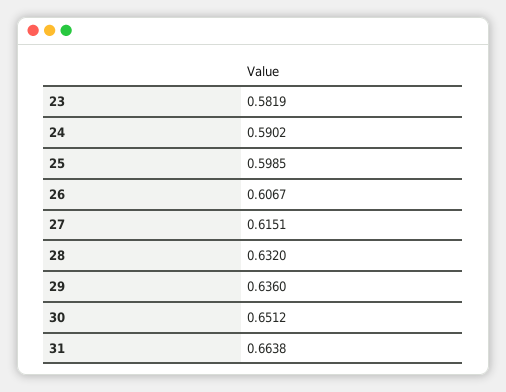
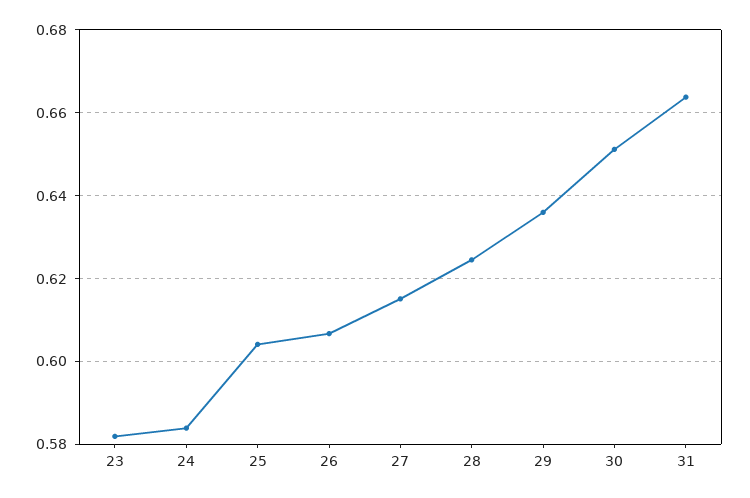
  {
    "23": 0.5819,
-   "24": 0.5902,
+   "24": 0.584,
-   "25": 0.5985,
+   "25": 0.604,
    "26": 0.6067,
    "27": 0.6151,
-   "28": 0.632,
+   "28": 0.624,
    "29": 0.636,
    "30": 0.6512,
    "31": 0.6638
  }

